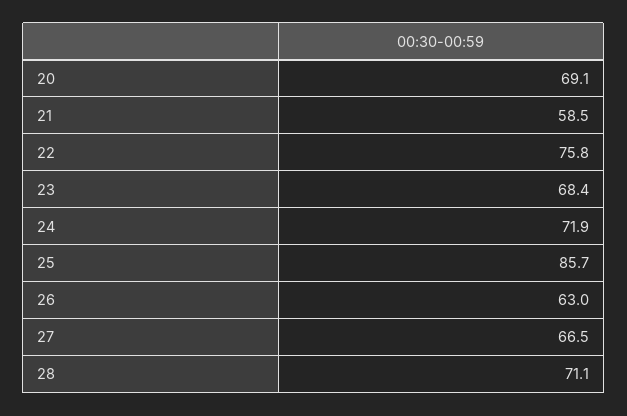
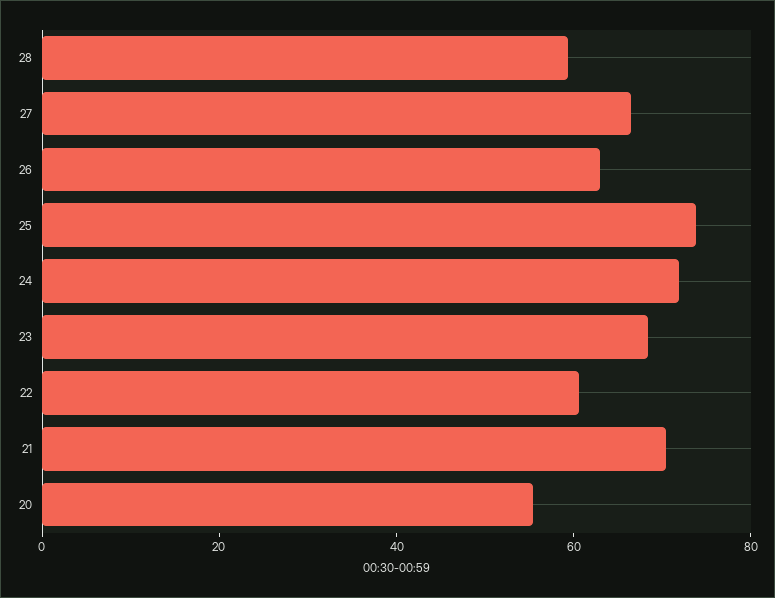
  {
-   "20": 69.1,
+   "20": 55,
-   "21": 58.5,
+   "21": 70,
-   "22": 75.8,
+   "22": 60,
    "23": 68.4,
    "24": 71.9,
-   "25": 85.7,
+   "25": 75,
    "26": 63,
    "27": 66.5,
-   "28": 71.1
+   "28": 60
  }

